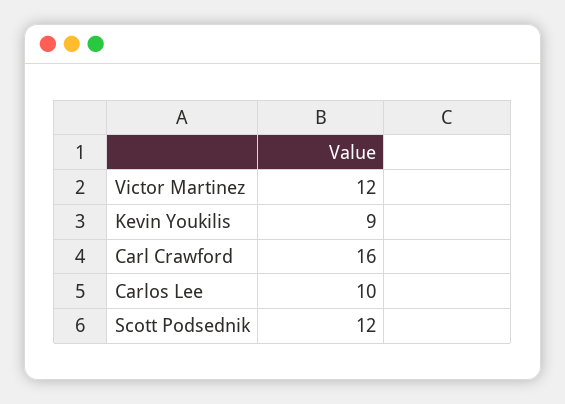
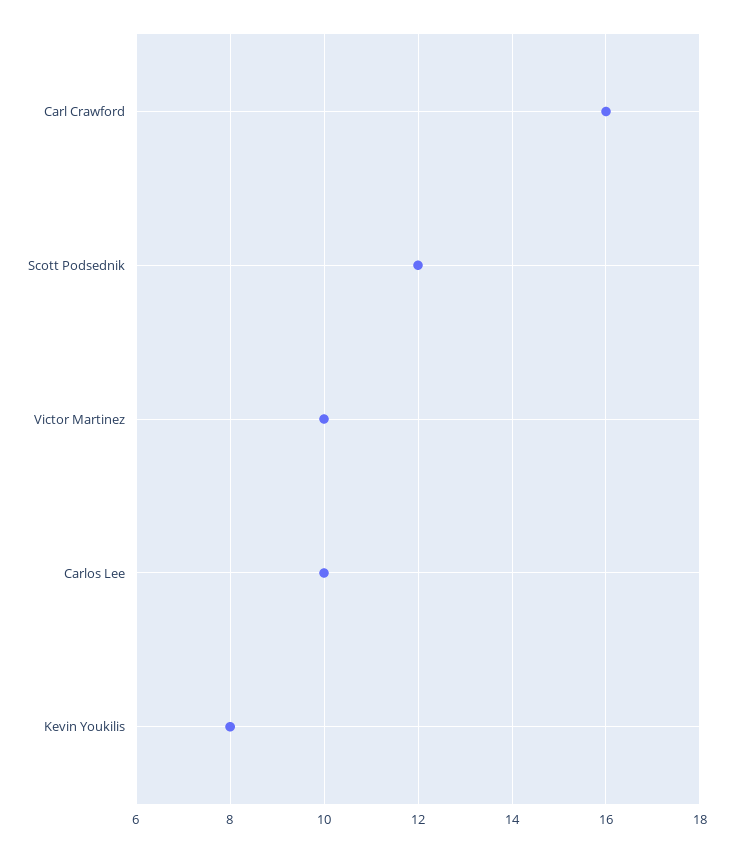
  {
-   "Victor Martinez": 12,
+   "Victor Martinez": 10,
-   "Kevin Youkilis": 9,
+   "Kevin Youkilis": 8,
    "Carl Crawford": 16,
    "Carlos Lee": 10,
    "Scott Podsednik": 12
  }

